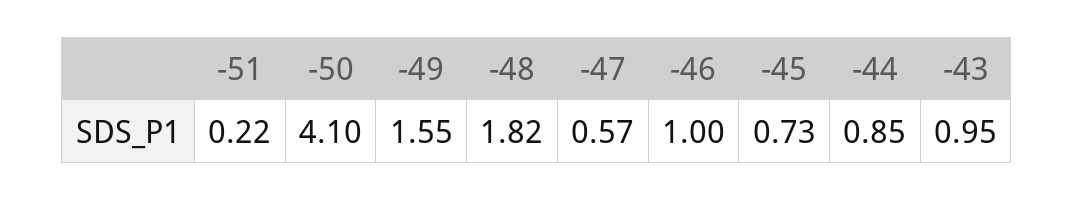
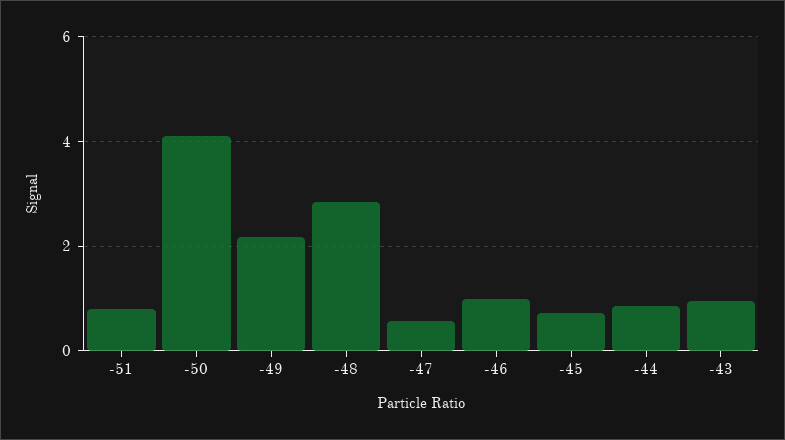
  {
-   "-51": 0.22,
+   "-51": 0.8,
    "-50": 4.1,
-   "-49": 1.55,
+   "-49": 2.2,
-   "-48": 1.82,
+   "-48": 2.8,
    "-47": 0.57,
    "-46": 1,
    "-45": 0.73,
    "-44": 0.85,
    "-43": 0.95
  }

